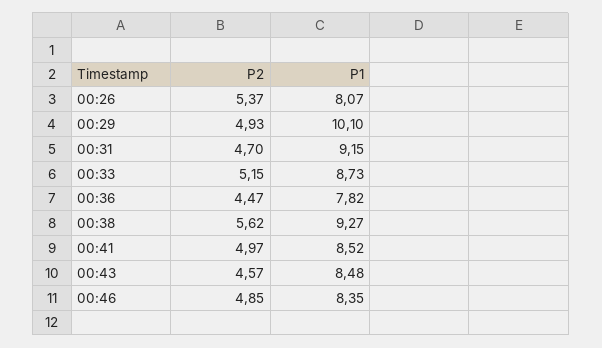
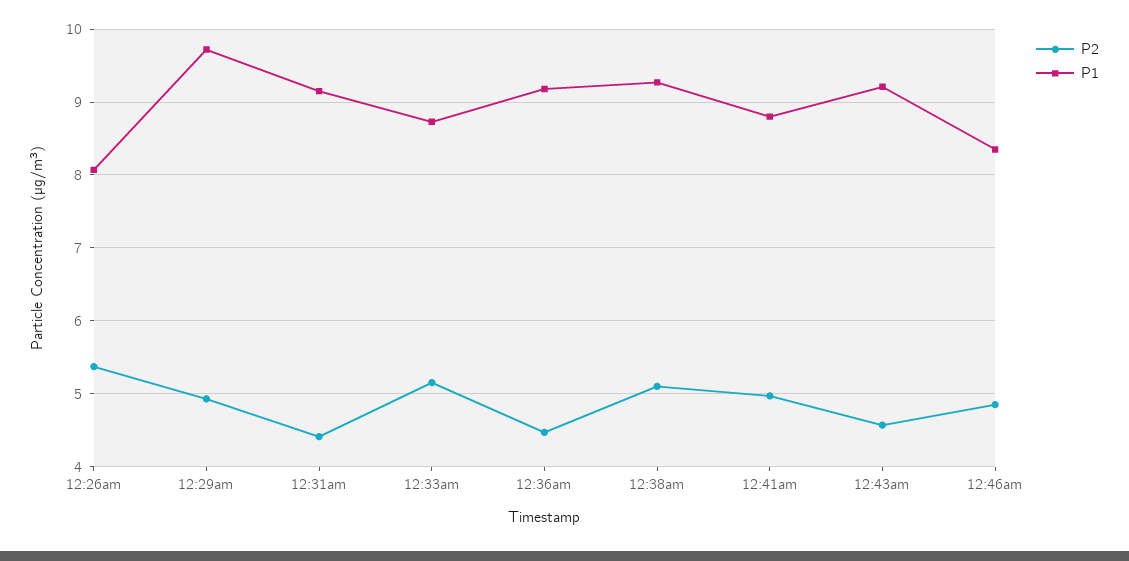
  {
    "P2": {
      "00:26": 5.37,
      "00:29": 4.93,
-     "00:31": 4.7,
+     "00:31": 4.4,
      "00:33": 5.15,
      "00:36": 4.47,
-     "00:38": 5.62,
+     "00:38": 5.1,
      "00:41": 4.97,
      "00:43": 4.57,
      "00:46": 4.85
    },
    "P1": {
      "00:26": 8.07,
-     "00:29": 10.1,
+     "00:29": 9.7,
      "00:31": 9.15,
      "00:33": 8.73,
-     "00:36": 7.82,
+     "00:36": 9.2,
      "00:38": 9.27,
-     "00:41": 8.52,
+     "00:41": 8.8,
-     "00:43": 8.48,
+     "00:43": 9.2,
      "00:46": 8.35
    }
  }

